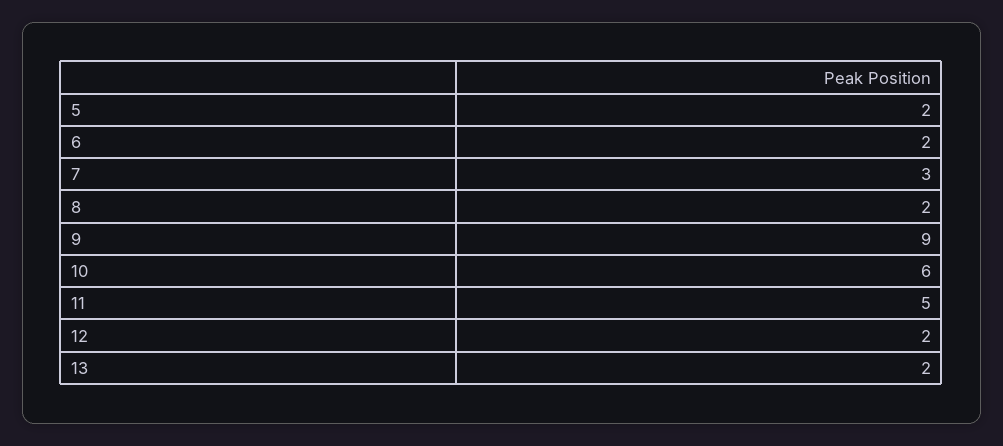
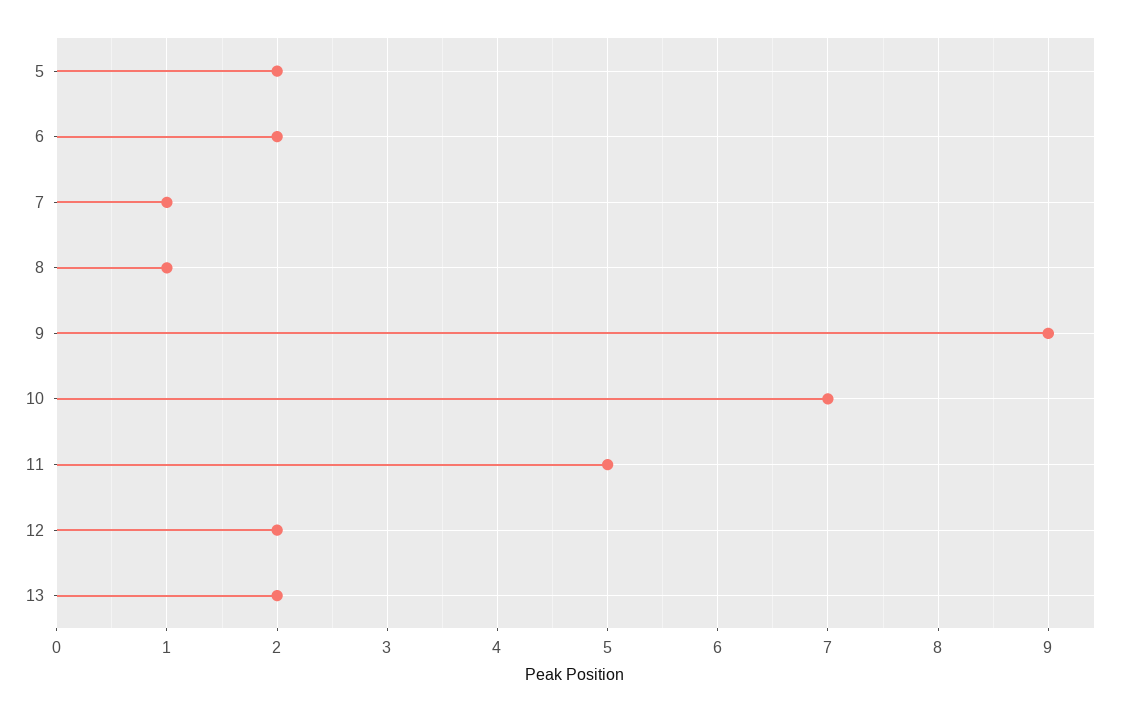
  {
    "5": 2,
    "6": 2,
-   "7": 3,
+   "7": 1,
-   "8": 2,
+   "8": 1,
    "9": 9,
-   "10": 6,
+   "10": 7,
    "11": 5,
    "12": 2,
    "13": 2
  }

